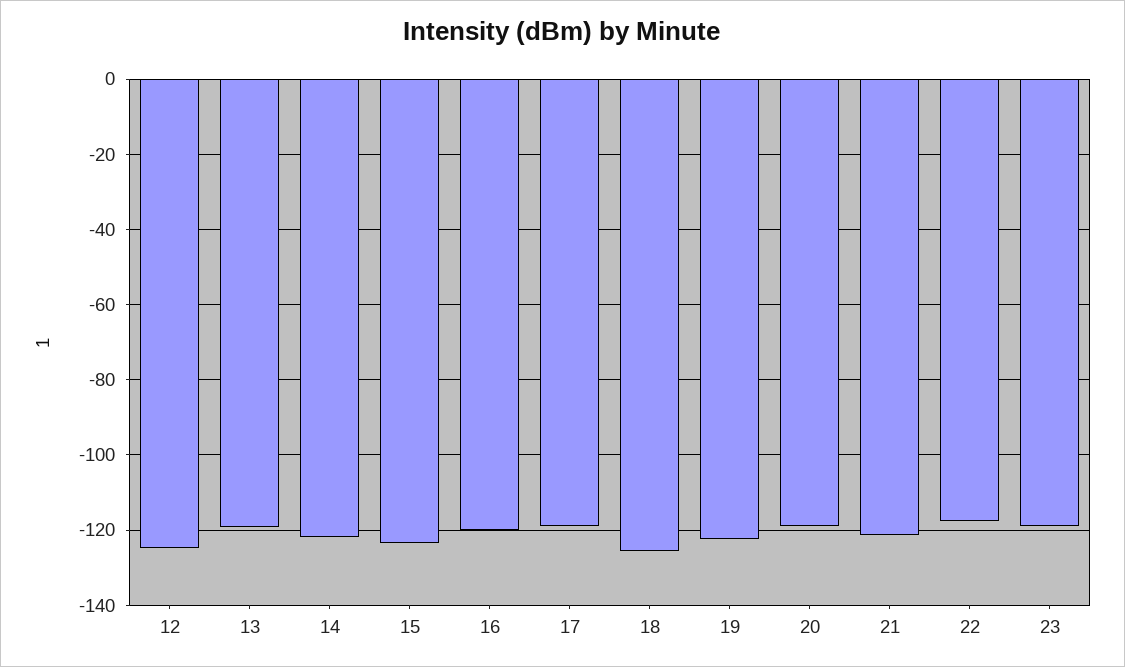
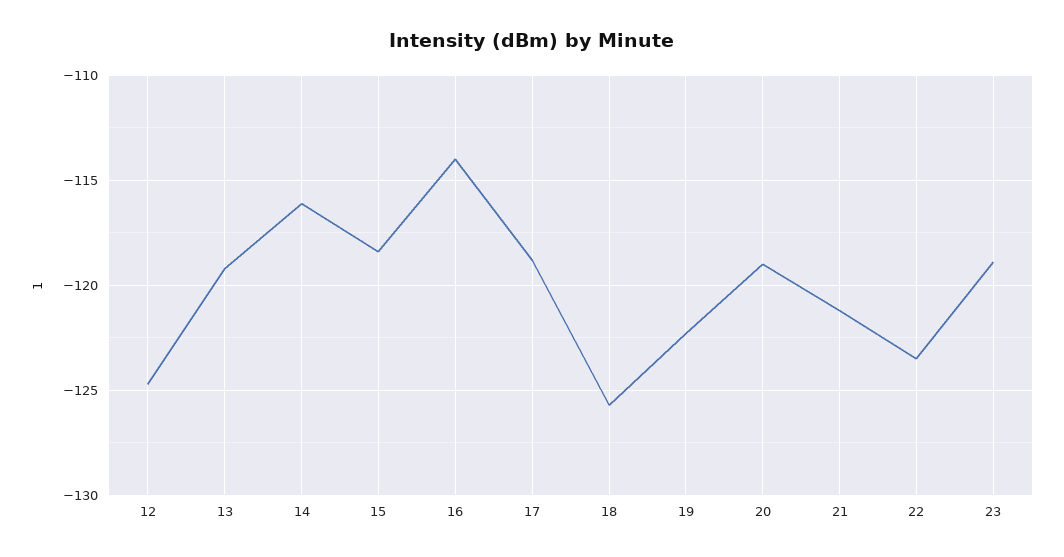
  {
    "12": -124.5,
    "13": -119,
-   "14": -122,
+   "14": -116,
-   "15": -124,
+   "15": -118.5,
-   "16": -120,
+   "16": -114,
    "17": -119,
    "18": -125.5,
    "19": -122.5,
    "20": -119,
    "21": -121,
-   "22": -118,
+   "22": -123.5,
    "23": -119
  }

